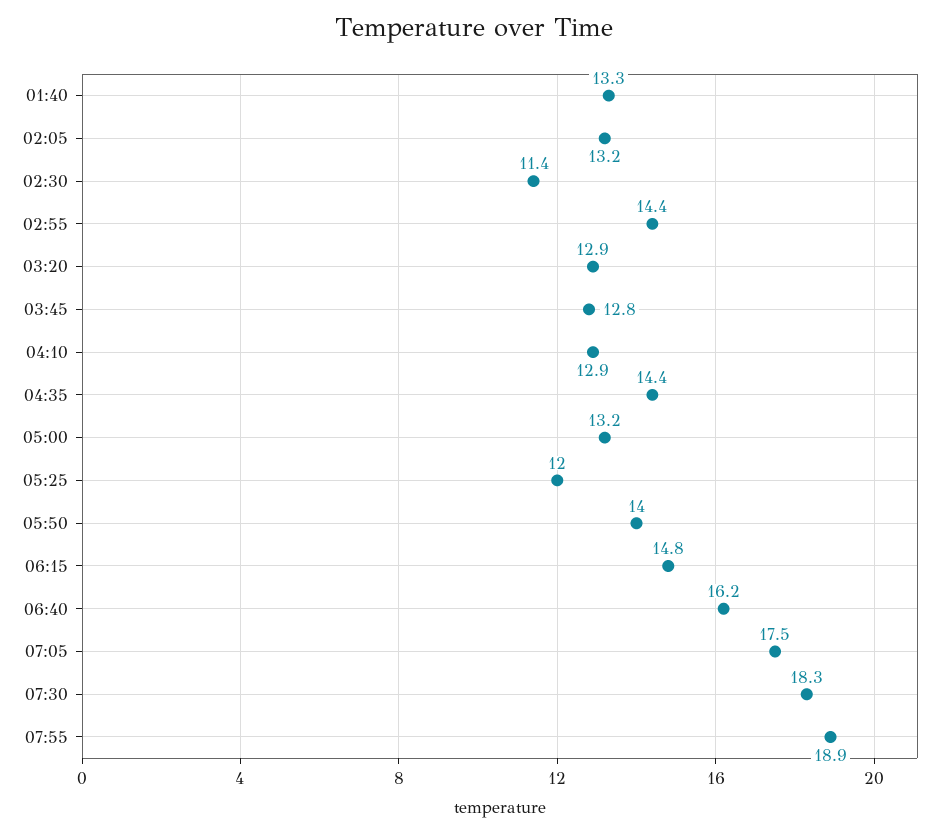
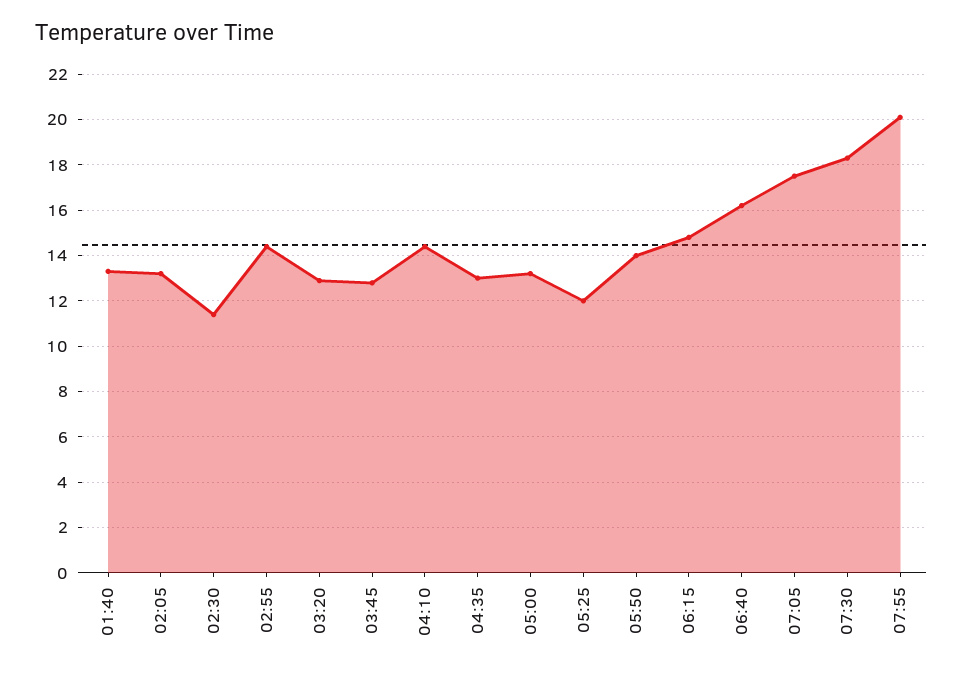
  {
    "01:40": 13.3,
    "02:05": 13.2,
    "02:30": 11.4,
    "02:55": 14.4,
    "03:20": 12.9,
    "03:45": 12.8,
-   "04:10": 12.9,
+   "04:10": 14.5,
-   "04:35": 14.4,
+   "04:35": 13,
    "05:00": 13.2,
    "05:25": 12,
    "05:50": 14,
    "06:15": 14.8,
    "06:40": 16.2,
    "07:05": 17.5,
    "07:30": 18.3,
-   "07:55": 18.9
+   "07:55": 20
  }

